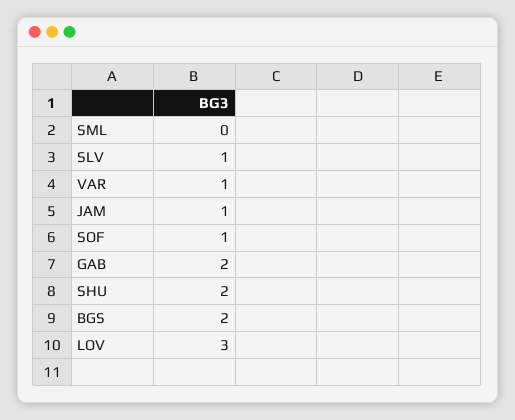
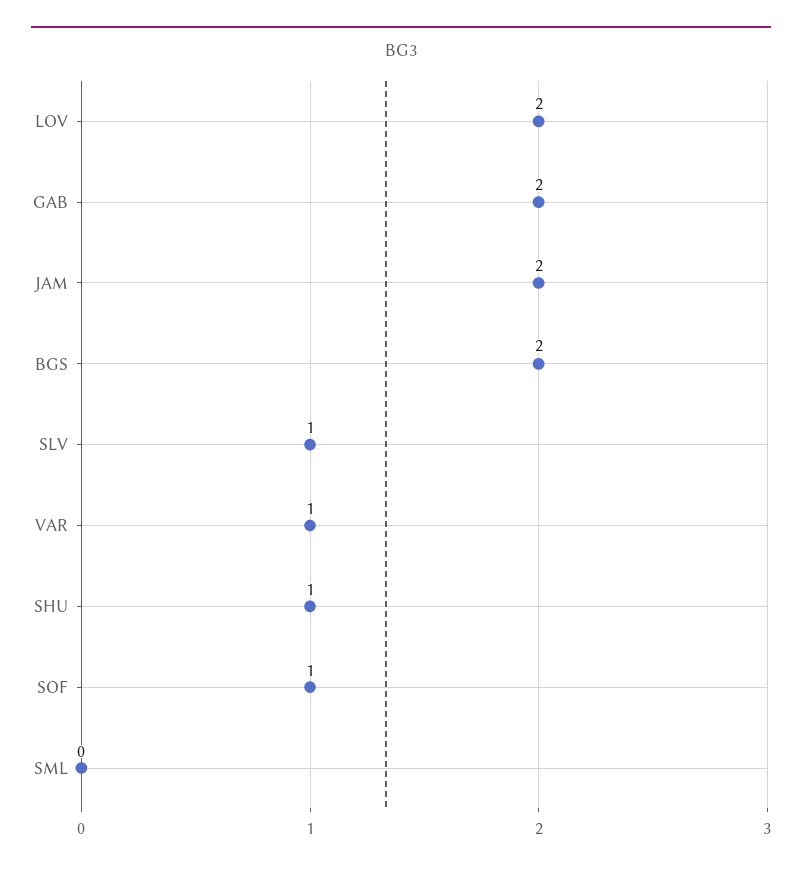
  {
    "SML": 0,
    "SLV": 1,
    "VAR": 1,
-   "JAM": 1,
+   "JAM": 2,
    "SOF": 1,
    "GAB": 2,
-   "SHU": 2,
+   "SHU": 1,
    "BGS": 2,
-   "LOV": 3
+   "LOV": 2
  }

